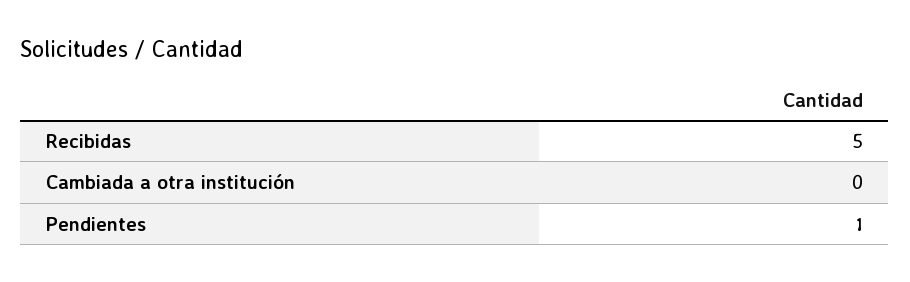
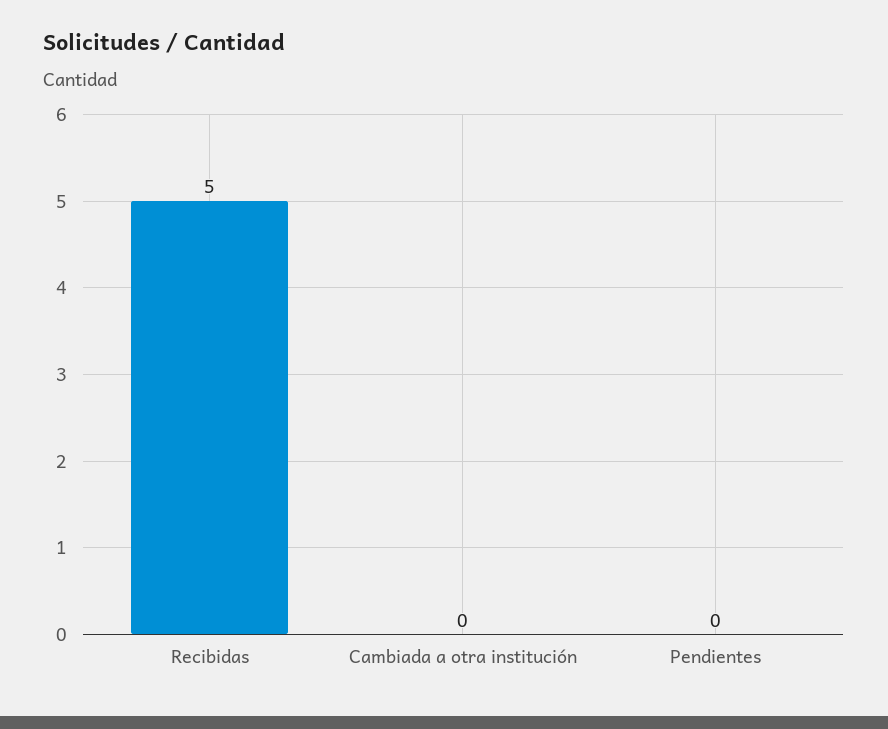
  {
    "Recibidas": 5,
    "Cambiada a otra institución": 0,
-   "Pendientes": 1
+   "Pendientes": 0
  }

